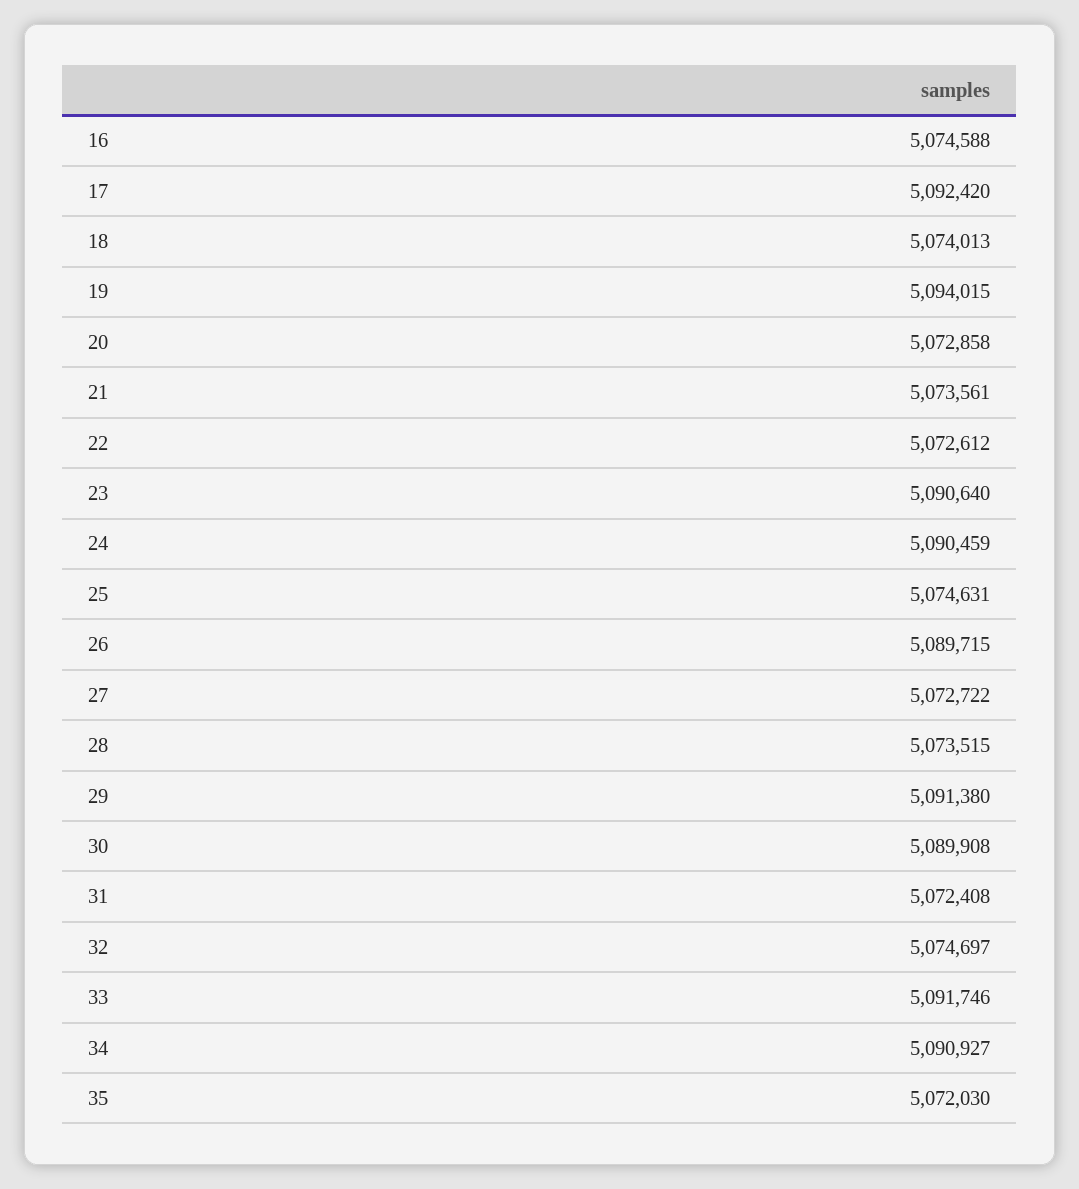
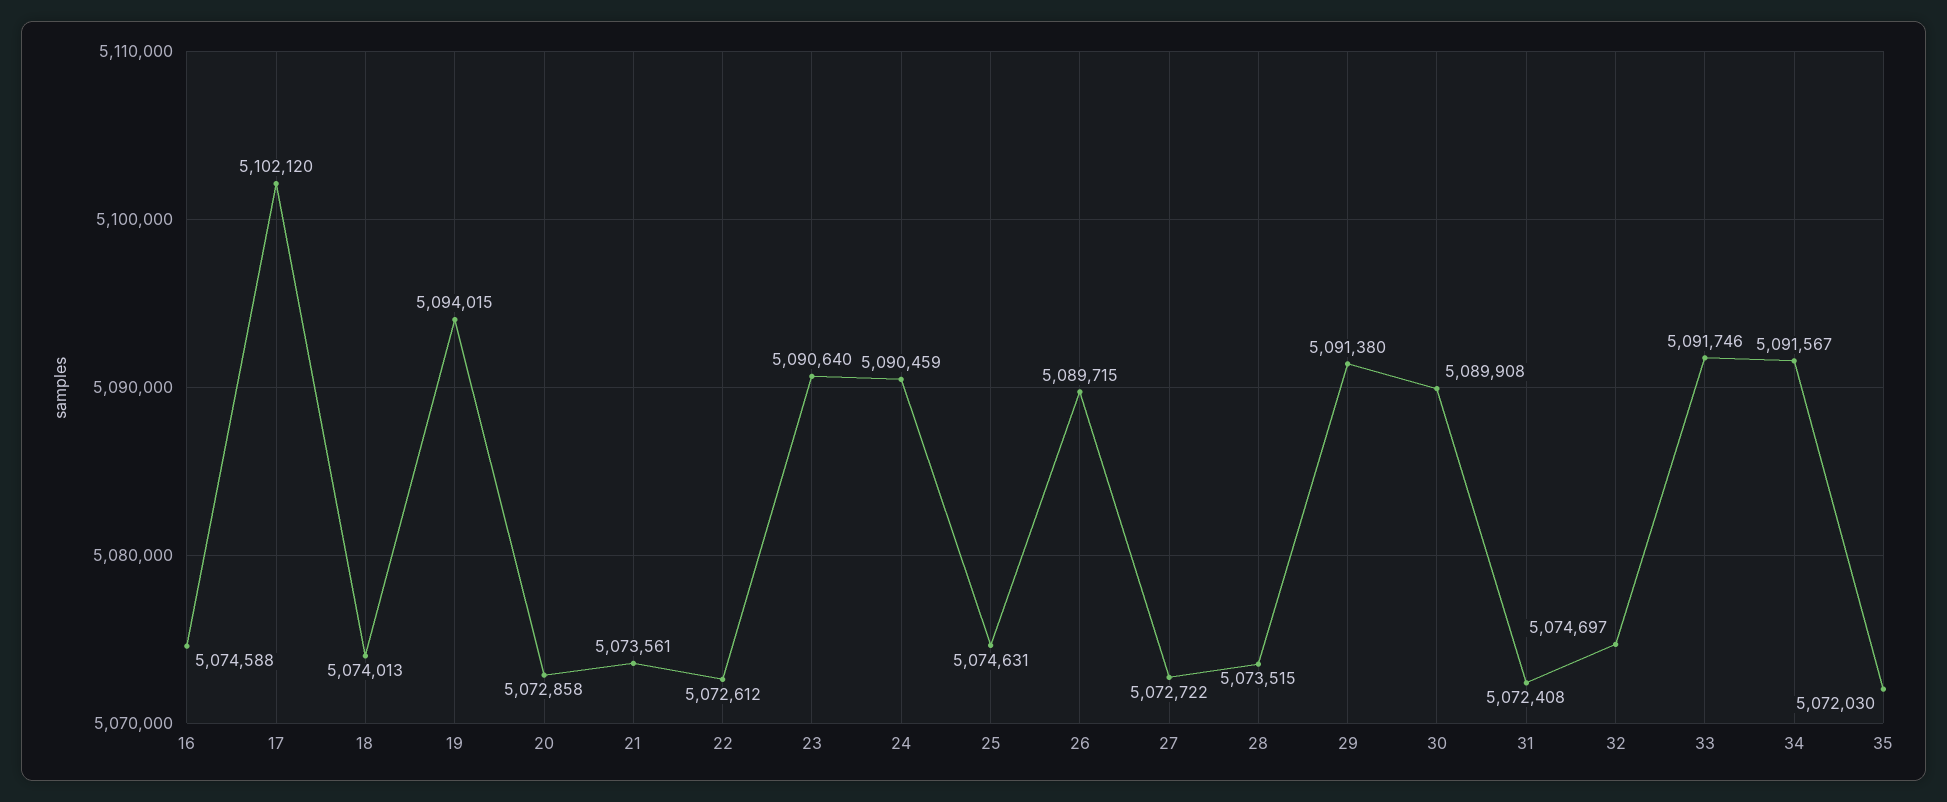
  {
    "16": 5074588,
-   "17": 5092420,
+   "17": 5102120,
    "18": 5074013,
    "19": 5094015,
    "20": 5072858,
    "21": 5073561,
    "22": 5072612,
    "23": 5090640,
    "24": 5090459,
    "25": 5074631,
    "26": 5089715,
    "27": 5072722,
    "28": 5073515,
    "29": 5091380,
    "30": 5089908,
    "31": 5072408,
    "32": 5074697,
    "33": 5091746,
-   "34": 5090927,
+   "34": 5091567,
    "35": 5072030
  }

